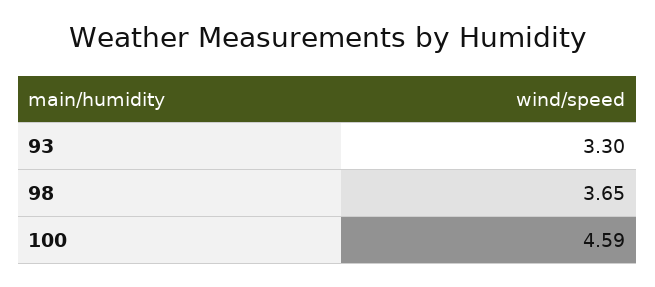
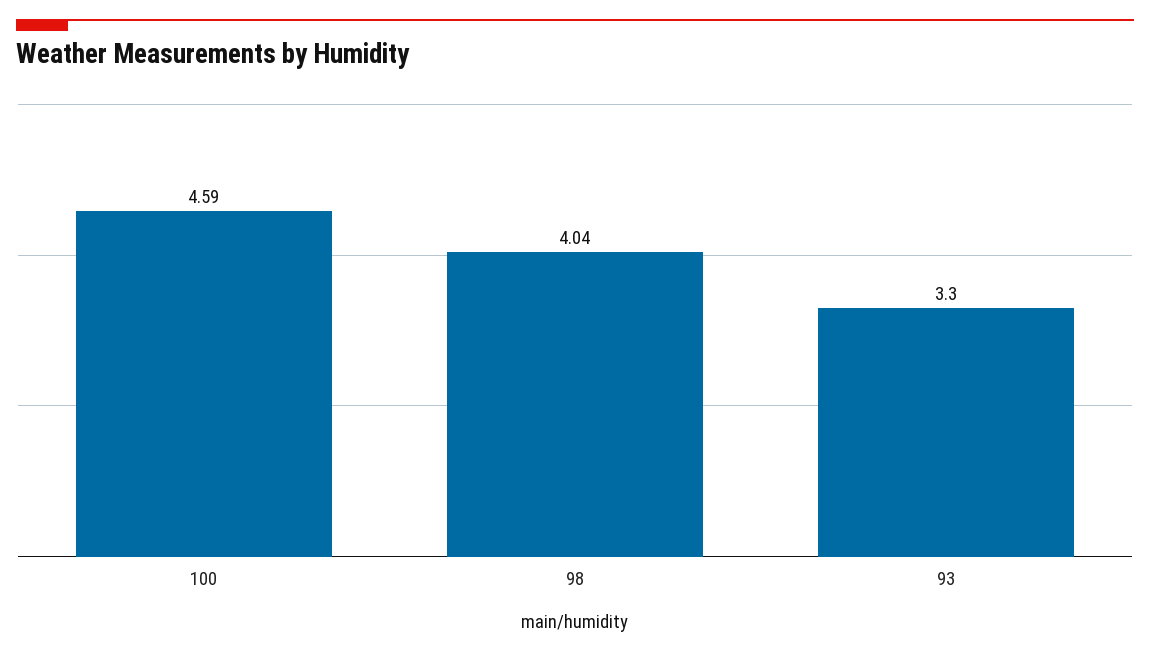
  {
    "93": 3.3,
-   "98": 3.65,
+   "98": 4.04,
    "100": 4.59
  }

